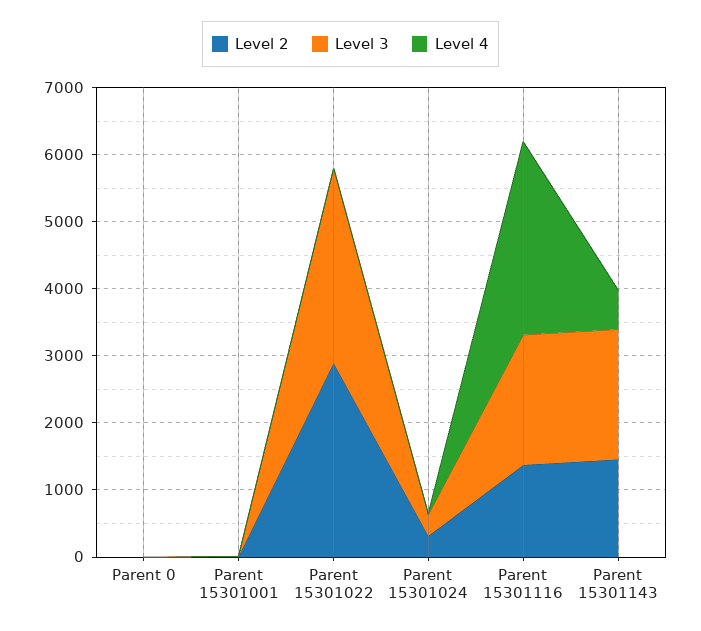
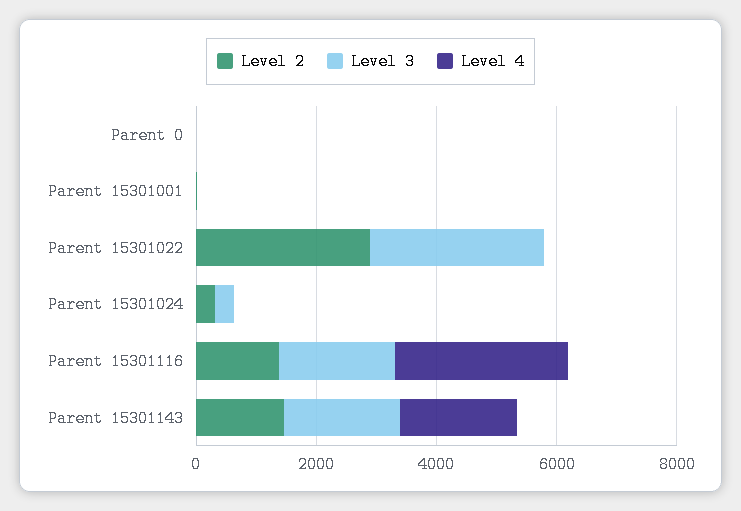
  {
    "Level 2": {
      "Parent 0": 0,
      "Parent 15301001": 0,
      "Parent 15301022": 2800,
      "Parent 15301024": 400,
      "Parent 15301116": 1400,
      "Parent 15301143": 1400
    },
    "Level 3": {
      "Parent 0": 0,
      "Parent 15301001": 0,
      "Parent 15301022": 2800,
      "Parent 15301024": 400,
      "Parent 15301116": 2000,
      "Parent 15301143": 2000
    },
    "Level 4": {
      "Parent 0": 0,
      "Parent 15301001": 0,
      "Parent 15301022": 0,
      "Parent 15301024": 0,
      "Parent 15301116": 2800,
-     "Parent 15301143": 600
+     "Parent 15301143": 2000
    }
  }

